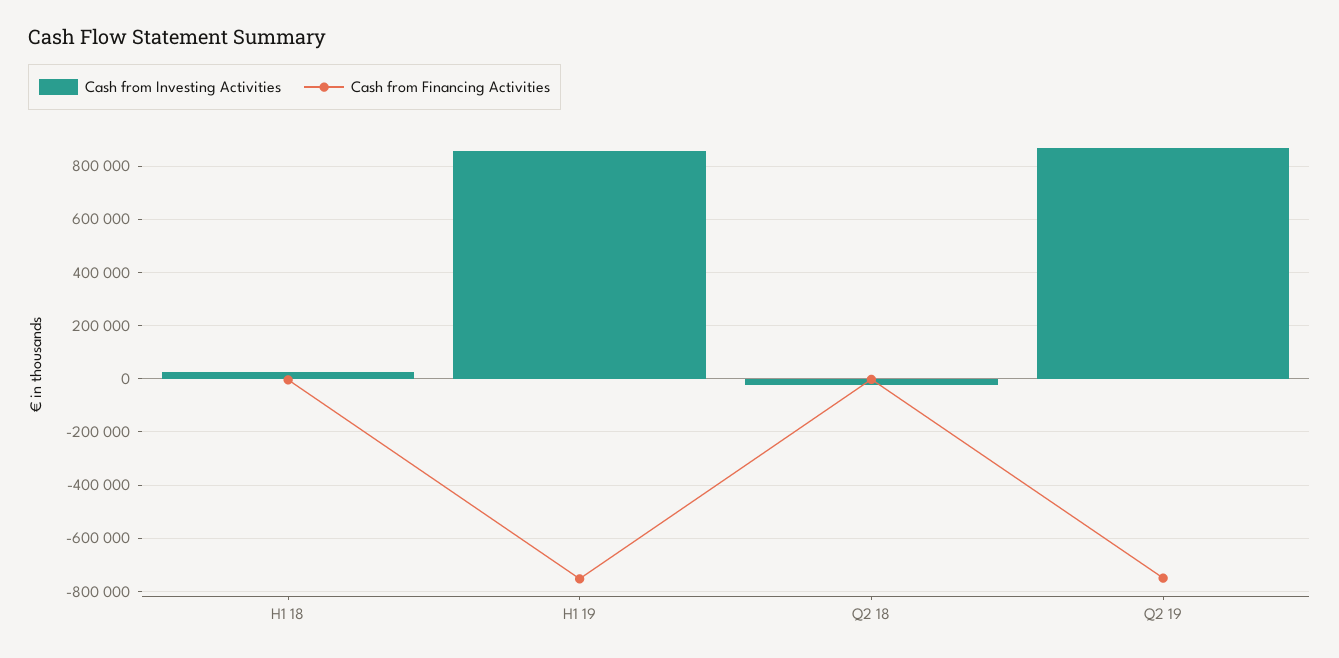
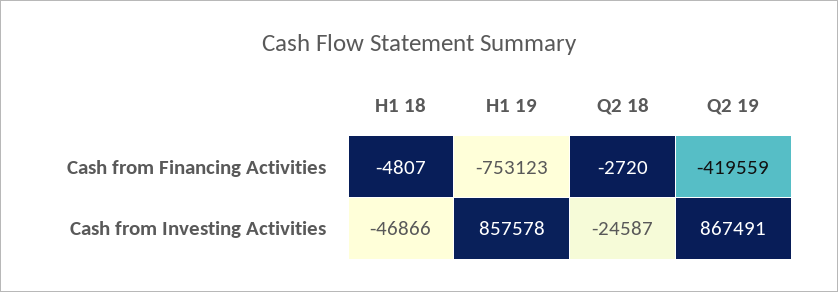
  {
    "Cash from Investing Activities": {
-     "H1 18": 25000,
+     "H1 18": -46866,
      "H1 19": 857578,
      "Q2 18": -24587,
      "Q2 19": 867491
    },
    "Cash from Financing Activities": {
      "H1 18": -4807,
      "H1 19": -753123,
      "Q2 18": -2720,
-     "Q2 19": -750000
+     "Q2 19": -419559
    }
  }

